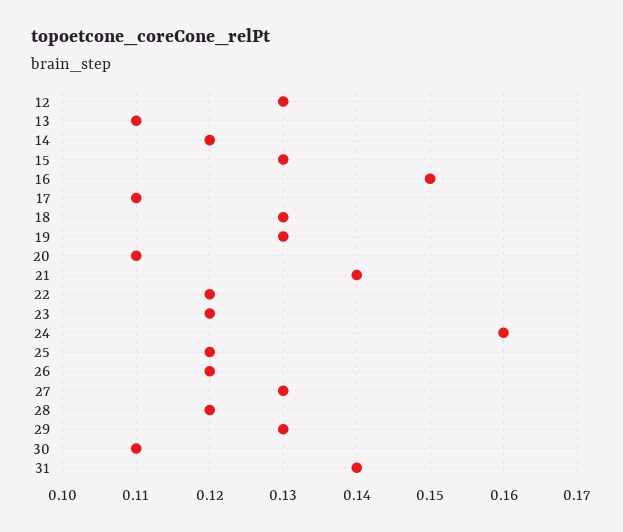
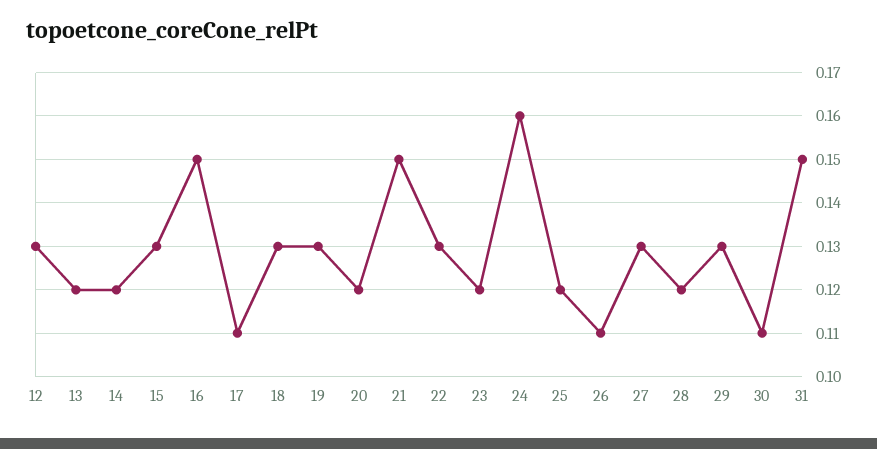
  {
    "12": 0.13,
-   "13": 0.11,
+   "13": 0.12,
    "14": 0.12,
    "15": 0.13,
    "16": 0.15,
    "17": 0.11,
    "18": 0.13,
    "19": 0.13,
-   "20": 0.11,
+   "20": 0.12,
-   "21": 0.14,
+   "21": 0.15,
-   "22": 0.12,
+   "22": 0.13,
    "23": 0.12,
    "24": 0.16,
    "25": 0.12,
-   "26": 0.12,
+   "26": 0.11,
    "27": 0.13,
    "28": 0.12,
    "29": 0.13,
    "30": 0.11,
-   "31": 0.14
+   "31": 0.15
  }

